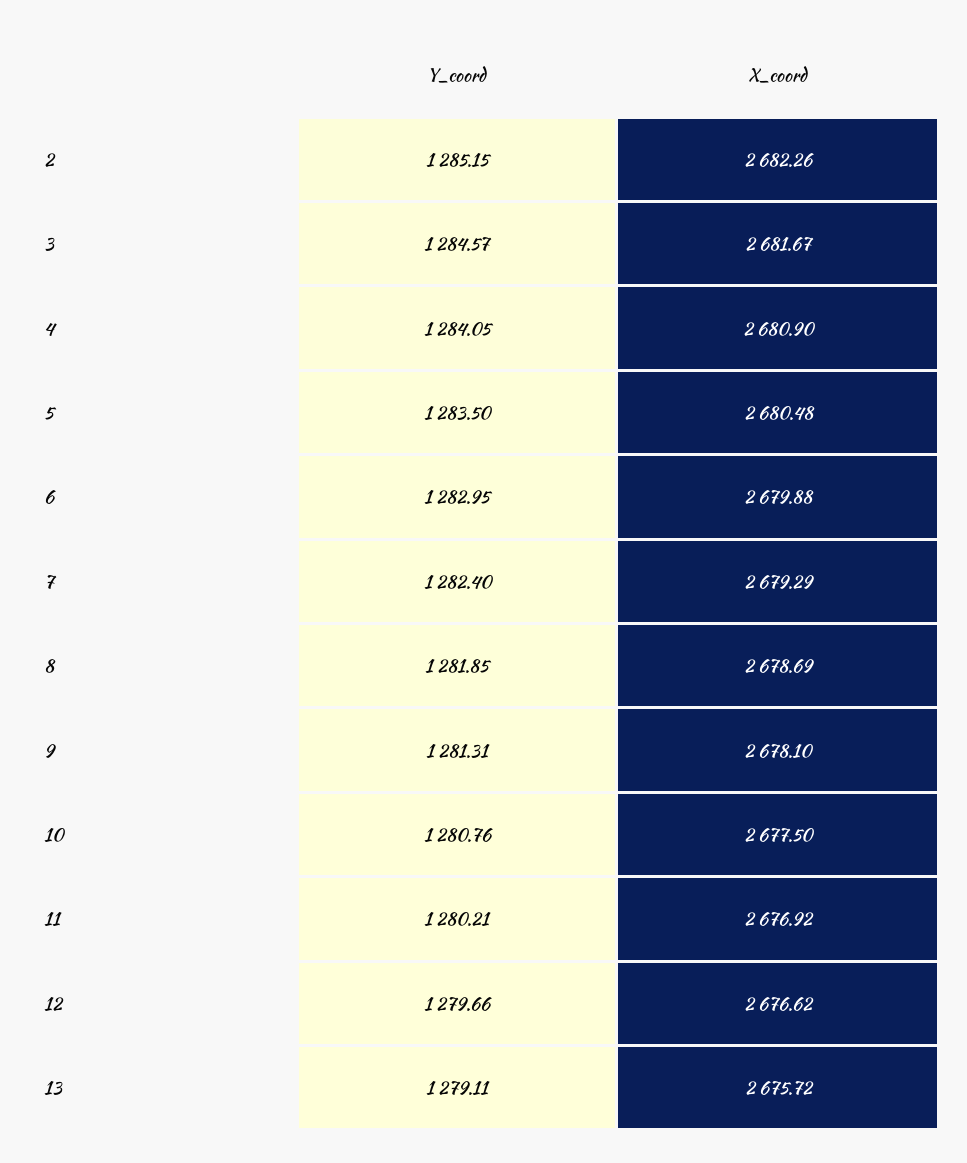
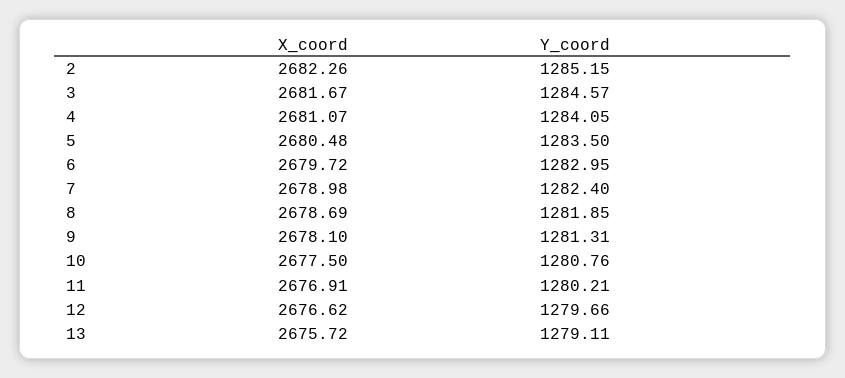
  {
    "Y_coord": {
      "2": 1285.15,
      "3": 1284.57,
      "4": 1284.05,
      "5": 1283.5,
      "6": 1282.95,
      "7": 1282.4,
      "8": 1281.85,
      "9": 1281.31,
      "10": 1280.76,
      "11": 1280.21,
      "12": 1279.66,
      "13": 1279.11
    },
    "X_coord": {
      "2": 2682.26,
      "3": 2681.67,
-     "4": 2680.9,
+     "4": 2681.07,
      "5": 2680.48,
-     "6": 2679.88,
+     "6": 2679.72,
-     "7": 2679.29,
+     "7": 2678.98,
      "8": 2678.69,
      "9": 2678.1,
      "10": 2677.5,
-     "11": 2676.92,
+     "11": 2676.91,
      "12": 2676.62,
      "13": 2675.72
    }
  }

